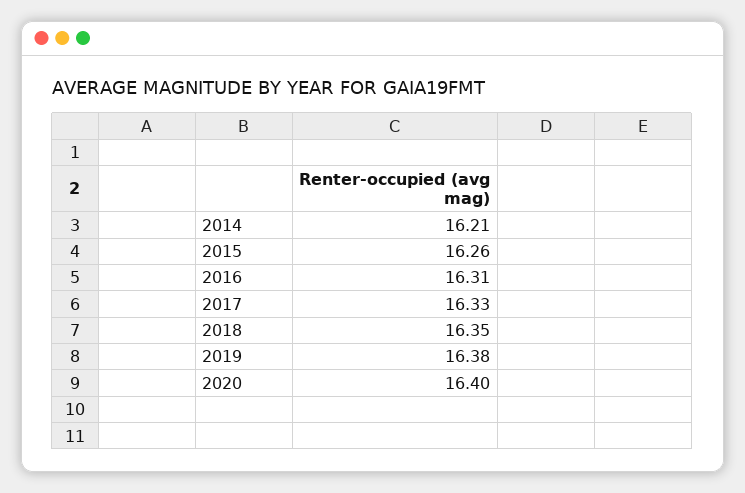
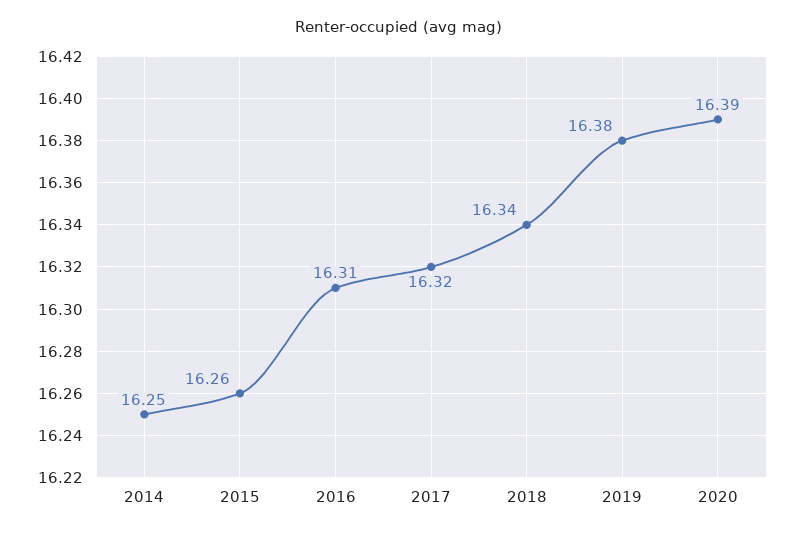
  {
-   "2014": 16.21,
+   "2014": 16.25,
    "2015": 16.26,
    "2016": 16.31,
-   "2017": 16.33,
+   "2017": 16.32,
-   "2018": 16.35,
+   "2018": 16.34,
    "2019": 16.38,
-   "2020": 16.4
+   "2020": 16.39
  }

